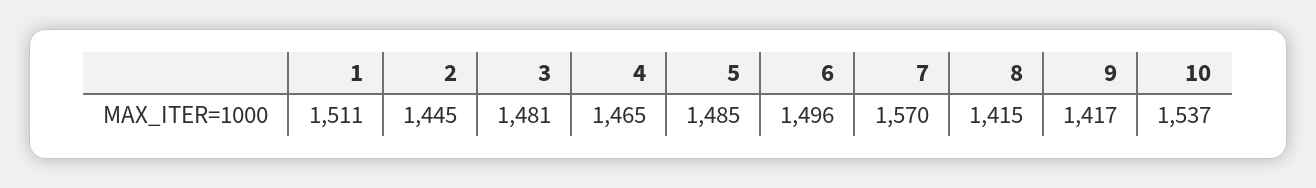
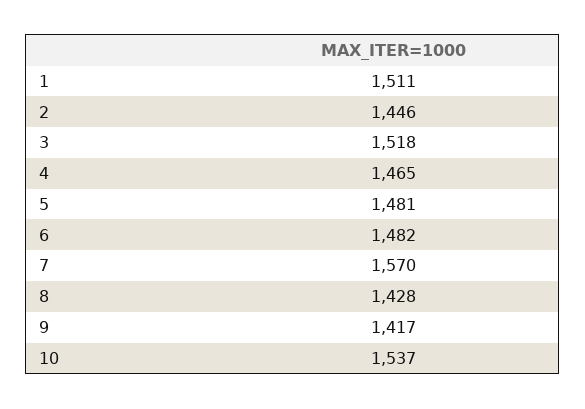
  {
    "1": 1511,
-   "2": 1445,
+   "2": 1446,
-   "3": 1481,
+   "3": 1518,
    "4": 1465,
-   "5": 1485,
+   "5": 1481,
-   "6": 1496,
+   "6": 1482,
    "7": 1570,
-   "8": 1415,
+   "8": 1428,
    "9": 1417,
    "10": 1537
  }

